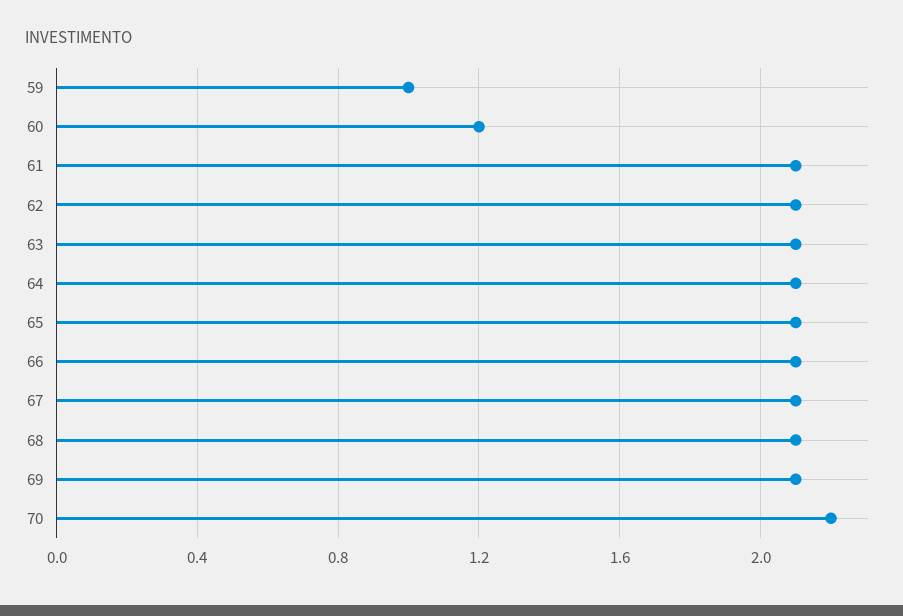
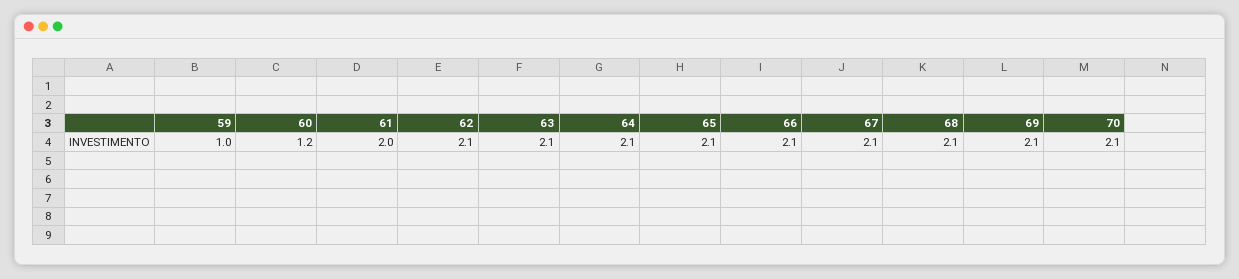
  {
    "59": 1,
    "60": 1.2,
-   "61": 2.1,
+   "61": 2,
    "62": 2.1,
    "63": 2.1,
    "64": 2.1,
    "65": 2.1,
    "66": 2.1,
    "67": 2.1,
    "68": 2.1,
    "69": 2.1,
-   "70": 2.2
+   "70": 2.1
  }

